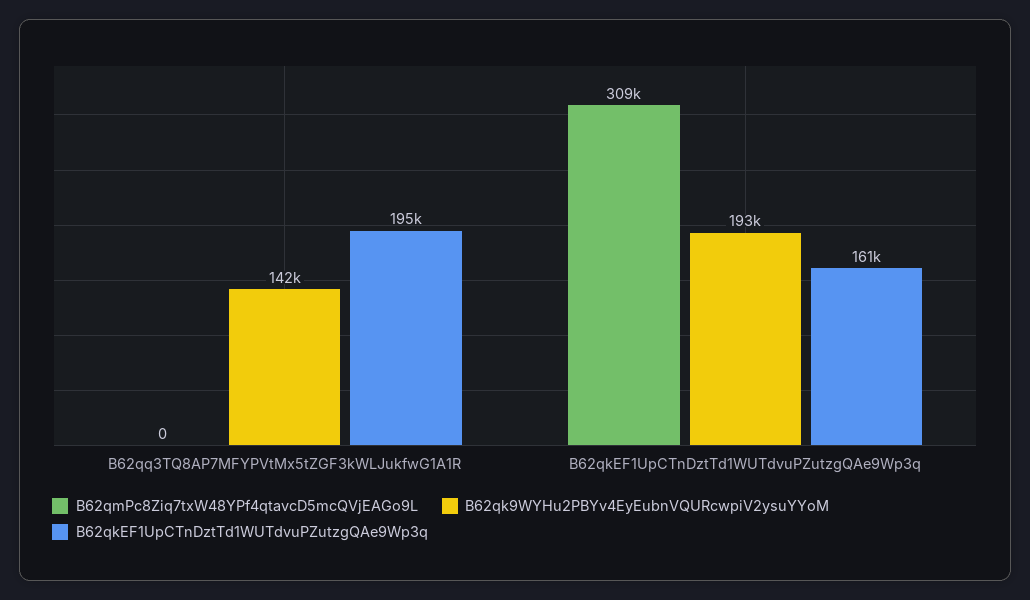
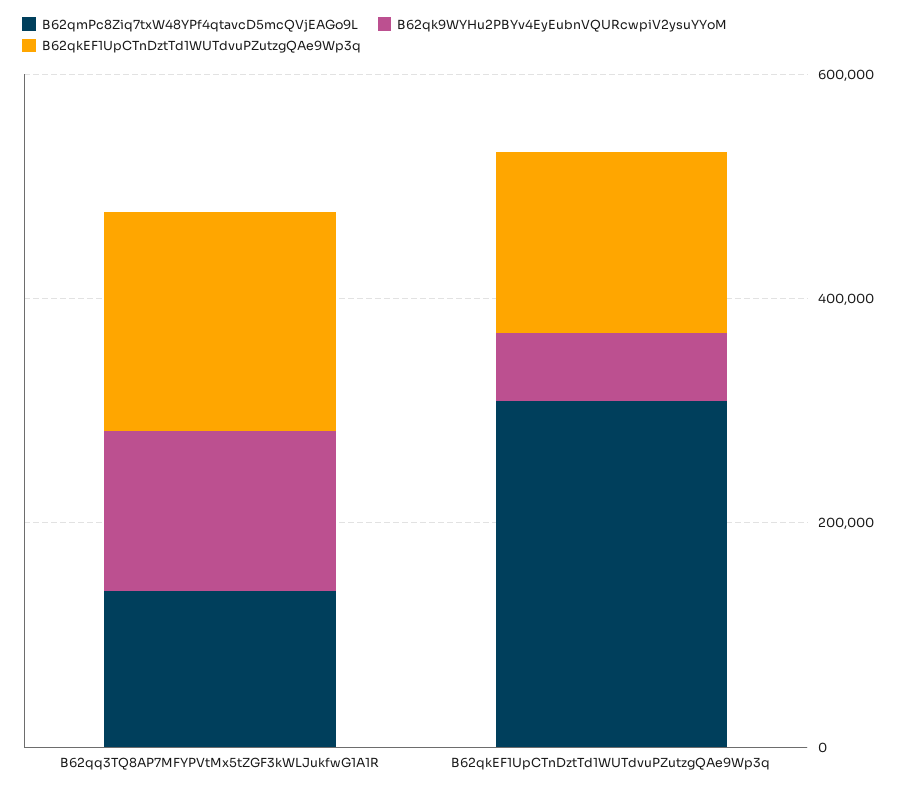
  {
    "B62qmPc8Ziq7txW48YPf4qtavcD5mcQVjEAGo9L": {
-     "B62qq3TQ8AP7MFYPVtMx5tZGF3kWLJukfwG1A1R": 0,
+     "B62qq3TQ8AP7MFYPVtMx5tZGF3kWLJukfwG1A1R": 150000,
      "B62qkEF1UpCTnDztTd1WUTdvuPZutzgQAe9Wp3q": 309000
    },
    "B62qk9WYHu2PBYv4EyEubnVQURcwpiV2ysuYYoM": {
      "B62qq3TQ8AP7MFYPVtMx5tZGF3kWLJukfwG1A1R": 142000,
-     "B62qkEF1UpCTnDztTd1WUTdvuPZutzgQAe9Wp3q": 193000
+     "B62qkEF1UpCTnDztTd1WUTdvuPZutzgQAe9Wp3q": 50000
    },
    "B62qkEF1UpCTnDztTd1WUTdvuPZutzgQAe9Wp3q": {
      "B62qq3TQ8AP7MFYPVtMx5tZGF3kWLJukfwG1A1R": 195000,
      "B62qkEF1UpCTnDztTd1WUTdvuPZutzgQAe9Wp3q": 161000
    }
  }

